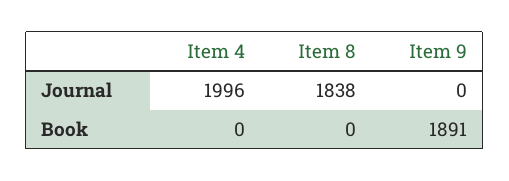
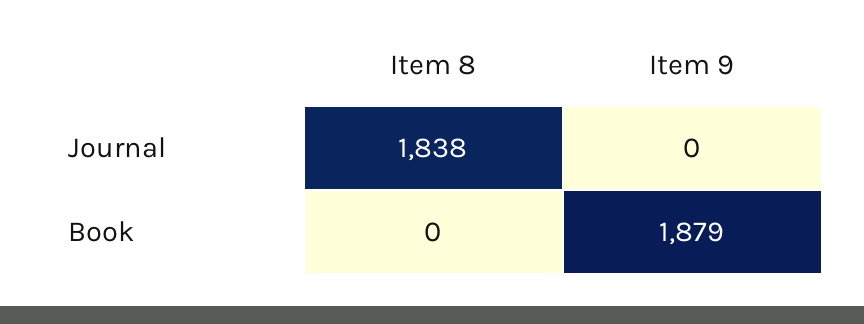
  {
-   "Item 4": {
-     "Journal": 1996,
-     "Book": 0
-   },
    "Item 8": {
      "Journal": 1838,
      "Book": 0
    },
    "Item 9": {
      "Journal": 0,
-     "Book": 1891
+     "Book": 1879
    }
  }

